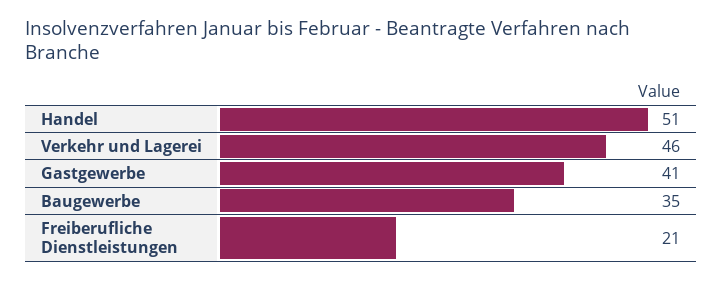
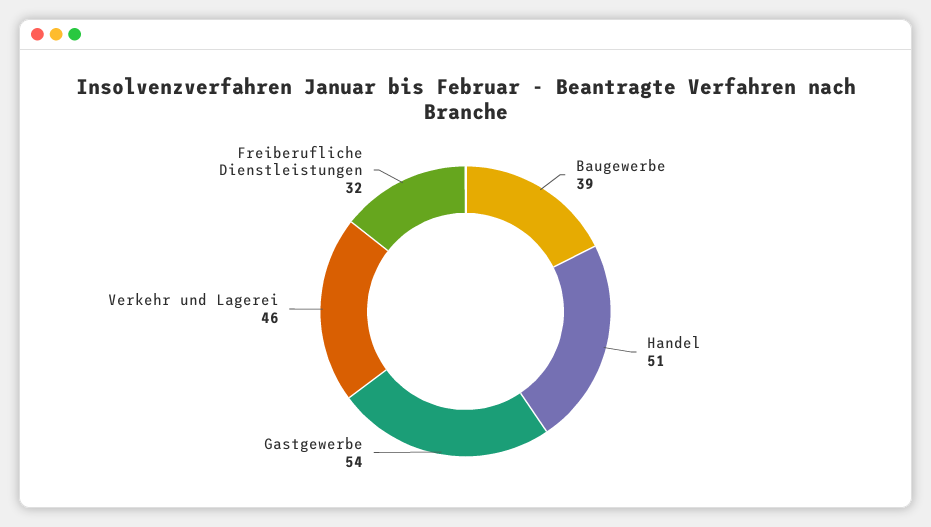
  {
    "Handel": 51,
    "Verkehr und Lagerei": 46,
-   "Gastgewerbe": 41,
+   "Gastgewerbe": 54,
-   "Baugewerbe": 35,
+   "Baugewerbe": 39,
-   "Freiberufliche Dienstleistungen": 21
+   "Freiberufliche Dienstleistungen": 32
  }

